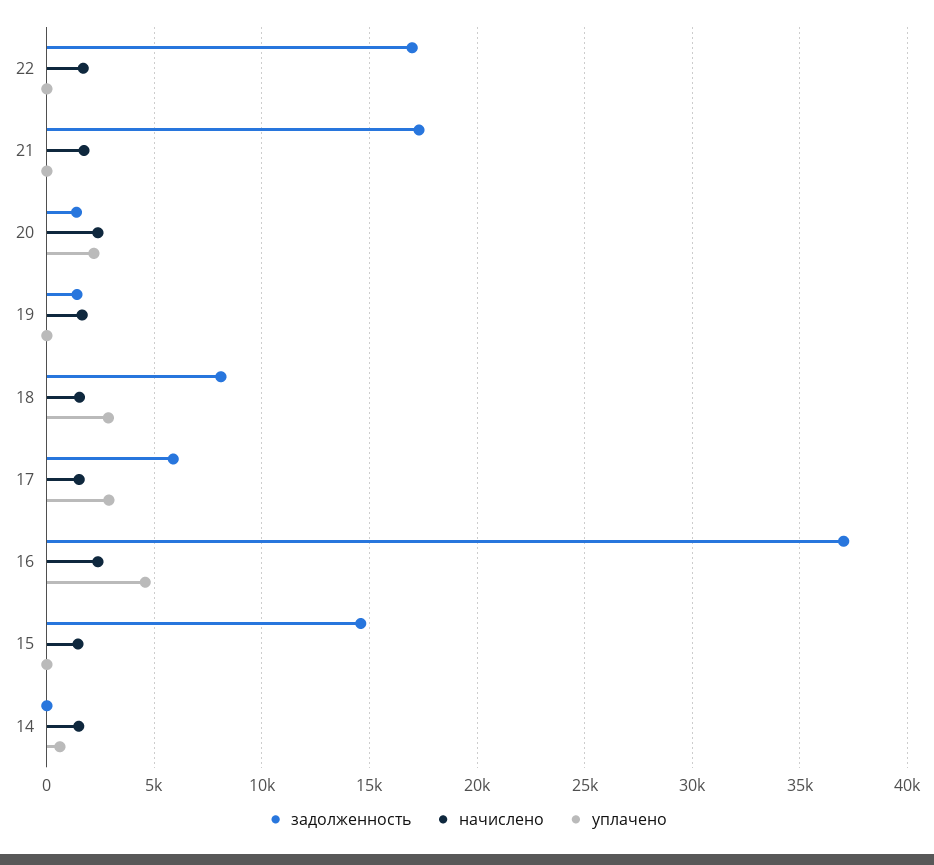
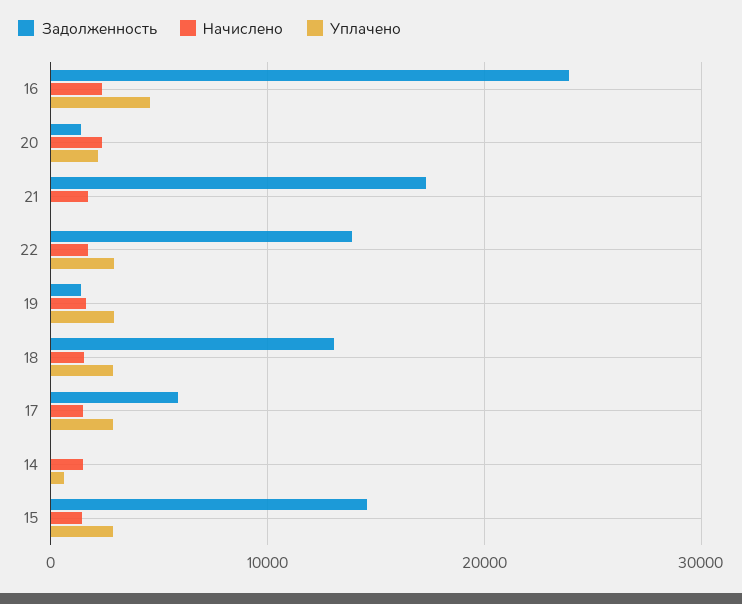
  {
    "задолженность": {
-     "22": 17000,
+     "22": 14000,
      "21": 17500,
      "20": 1500,
      "19": 1500,
-     "18": 8000,
+     "18": 13000,
      "17": 6000,
-     "16": 37000,
+     "16": 24000,
      "15": 14500,
      "14": 0
    },
    "начислено": {
      "22": 1500,
      "21": 1500,
      "20": 2500,
      "19": 1500,
      "18": 1500,
      "17": 1500,
      "16": 2500,
      "15": 1500,
      "14": 1500
    },
    "уплачено": {
-     "22": 0,
+     "22": 3000,
      "21": 0,
      "20": 2000,
-     "19": 0,
+     "19": 3000,
      "18": 3000,
      "17": 3000,
      "16": 4500,
-     "15": 0,
+     "15": 3000,
      "14": 500
    }
  }

